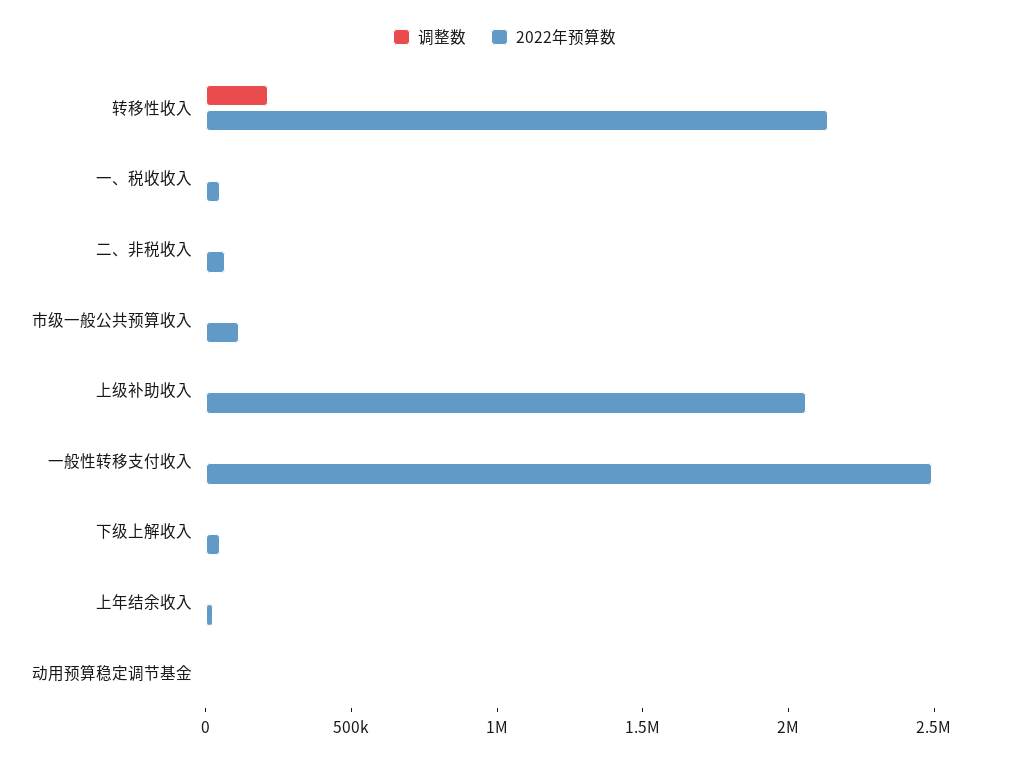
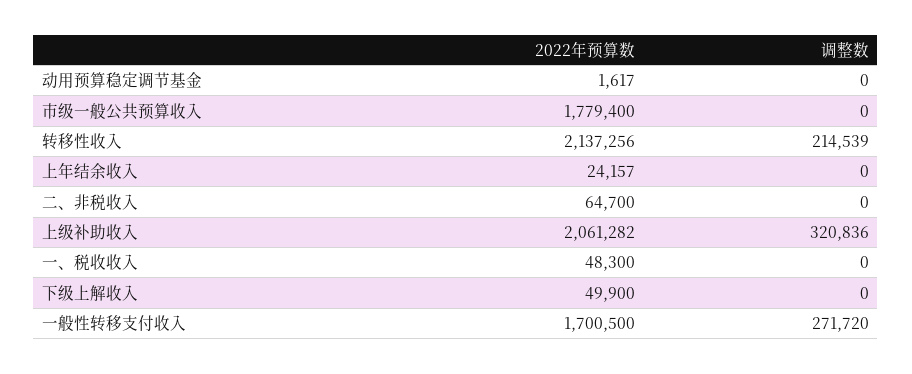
  {
    "调整数": {
      "转移性收入": 214539,
      "一、税收收入": 0,
      "二、非税收入": 0,
      "市级一般公共预算收入": 0,
-     "上级补助收入": 0,
+     "上级补助收入": 320836,
-     "一般性转移支付收入": 0,
+     "一般性转移支付收入": 271720,
      "下级上解收入": 0,
      "上年结余收入": 0,
      "动用预算稳定调节基金": 0
    },
    "2022年预算数": {
      "转移性收入": 2137256,
      "一、税收收入": 48300,
      "二、非税收入": 64700,
-     "市级一般公共预算收入": 100000,
+     "市级一般公共预算收入": 1779400,
      "上级补助收入": 2061282,
-     "一般性转移支付收入": 2500000,
+     "一般性转移支付收入": 1700500,
      "下级上解收入": 49900,
      "上年结余收入": 24157,
      "动用预算稳定调节基金": 1617
    }
  }

